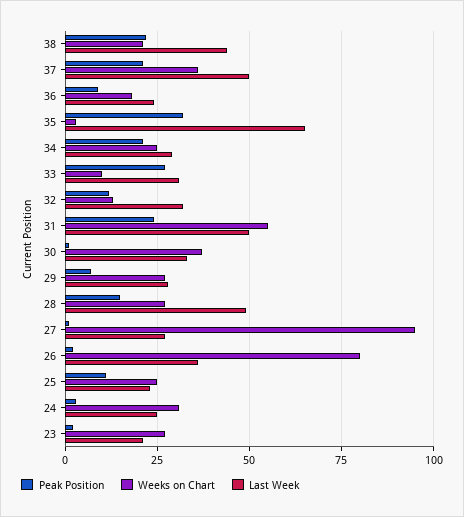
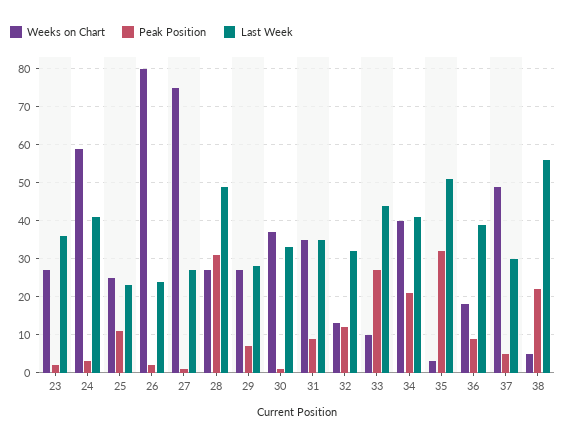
  {
    "Peak Position": {
      "38": 20,
-     "37": 20,
+     "37": 5,
      "36": 10,
      "35": 30,
      "34": 20,
      "33": 25,
      "32": 10,
-     "31": 25,
+     "31": 10,
      "30": 0,
      "29": 5,
-     "28": 15,
+     "28": 30,
      "27": 0,
      "26": 0,
      "25": 10,
      "24": 5,
      "23": 0
    },
    "Weeks on Chart": {
-     "38": 20,
+     "38": 5,
-     "37": 35,
+     "37": 50,
      "36": 20,
      "35": 5,
-     "34": 25,
+     "34": 40,
      "33": 10,
      "32": 15,
-     "31": 55,
+     "31": 35,
      "30": 35,
      "29": 25,
      "28": 25,
-     "27": 95,
+     "27": 75,
      "26": 80,
      "25": 25,
-     "24": 30,
+     "24": 60,
      "23": 25
    },
    "Last Week": {
-     "38": 45,
+     "38": 55,
-     "37": 50,
+     "37": 30,
-     "36": 25,
+     "36": 40,
-     "35": 65,
+     "35": 50,
-     "34": 30,
+     "34": 40,
-     "33": 30,
+     "33": 45,
      "32": 30,
-     "31": 50,
+     "31": 35,
      "30": 35,
      "29": 30,
      "28": 50,
      "27": 25,
-     "26": 35,
+     "26": 25,
      "25": 25,
-     "24": 25,
+     "24": 40,
-     "23": 20
+     "23": 35
    }
  }

